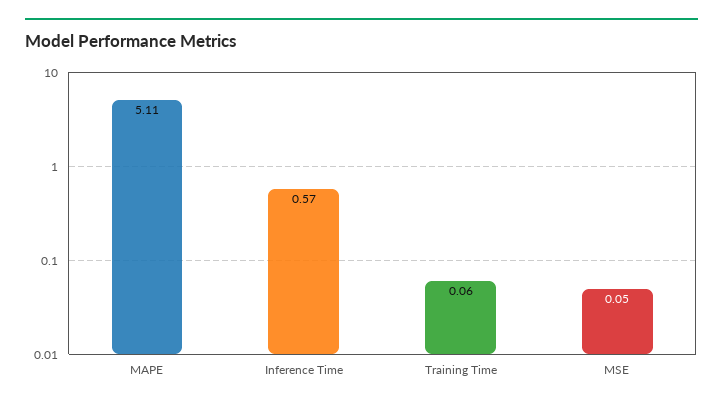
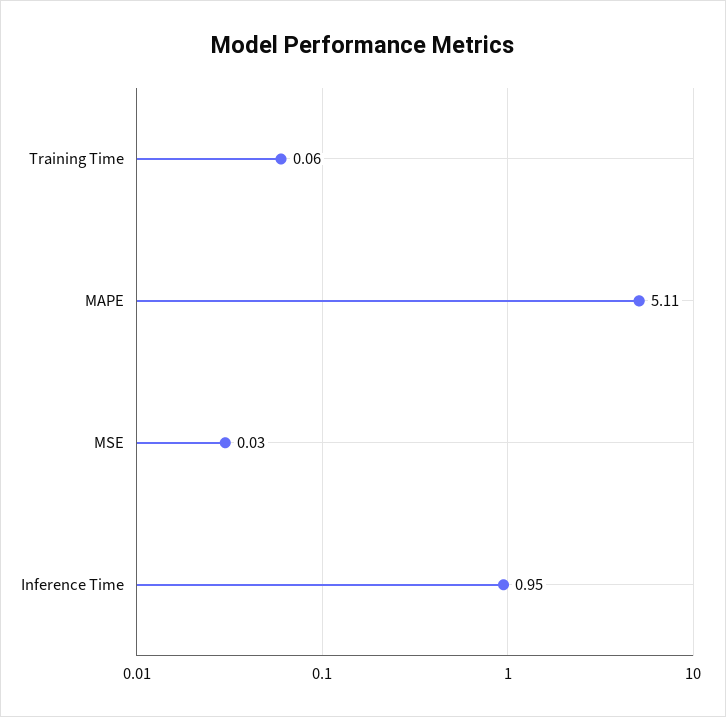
  {
    "MAPE": 5.11,
-   "Inference Time": 0.57,
+   "Inference Time": 0.95,
    "Training Time": 0.06,
-   "MSE": 0.05
+   "MSE": 0.03
  }

